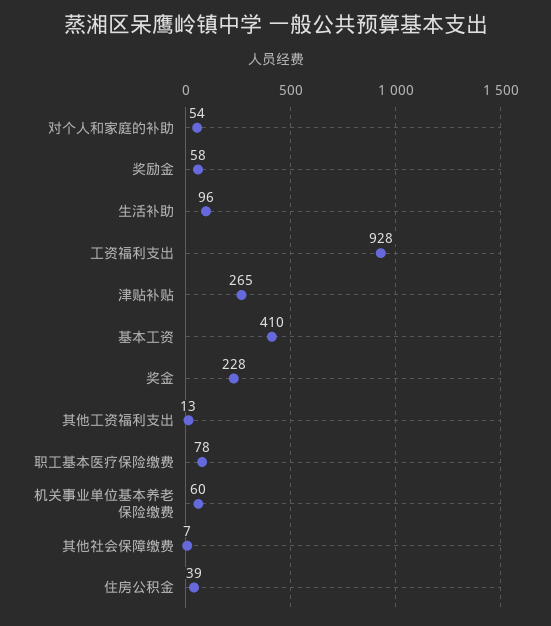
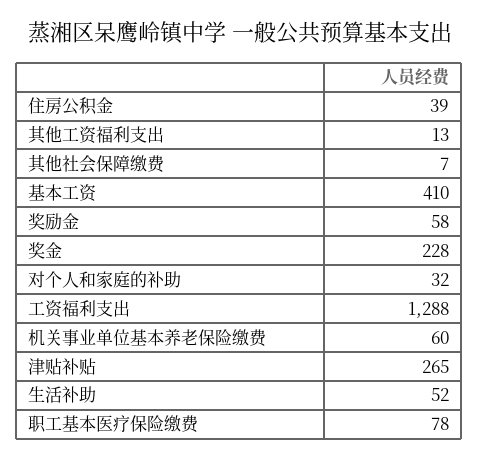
  {
-   "对个人和家庭的补助": 54,
+   "对个人和家庭的补助": 32,
    "奖励金": 58,
-   "生活补助": 96,
+   "生活补助": 52,
-   "工资福利支出": 928,
+   "工资福利支出": 1288,
    "津贴补贴": 265,
    "基本工资": 410,
    "奖金": 228,
    "其他工资福利支出": 13,
    "职工基本医疗保险缴费": 78,
    "机关事业单位基本养老保险缴费": 60,
    "其他社会保障缴费": 7,
    "住房公积金": 39
  }

